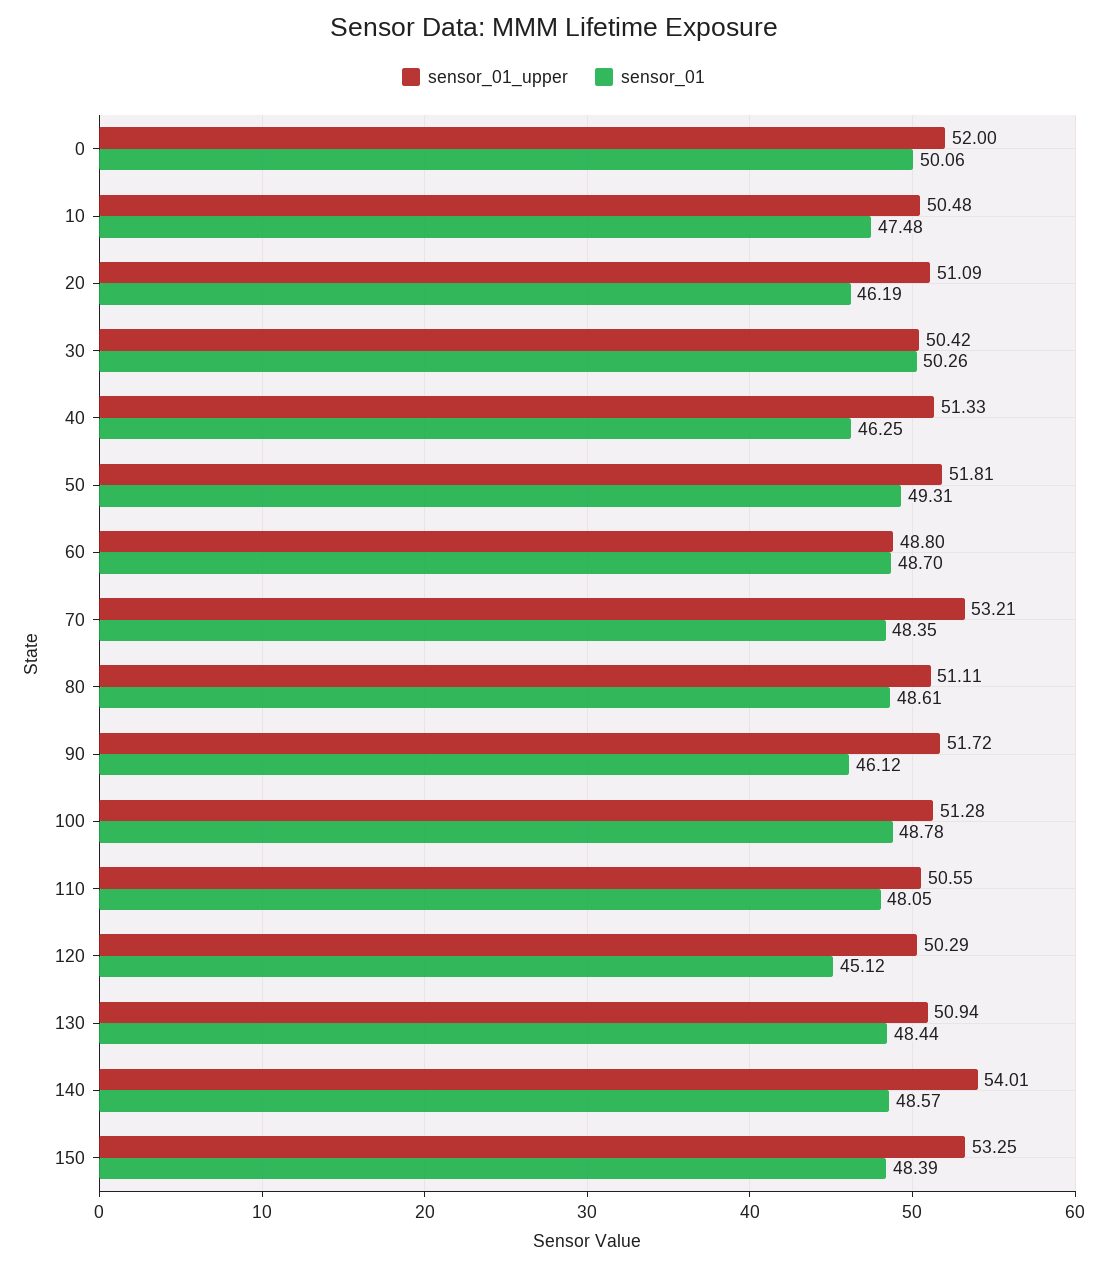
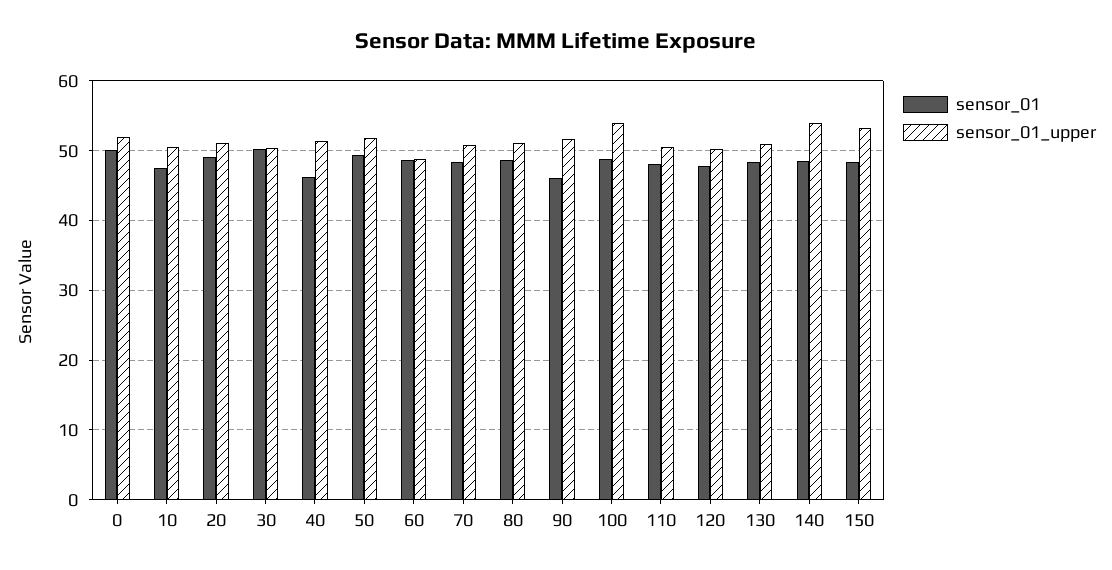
  {
    "sensor_01_upper": {
      "0": 52,
      "10": 50.48,
      "20": 51.09,
      "30": 50.42,
      "40": 51.33,
      "50": 51.81,
      "60": 48.8,
-     "70": 53.21,
+     "70": 51,
      "80": 51.11,
      "90": 51.72,
-     "100": 51.28,
+     "100": 54,
      "110": 50.55,
      "120": 50.29,
      "130": 50.94,
      "140": 54.01,
      "150": 53.25
    },
    "sensor_01": {
      "0": 50.06,
      "10": 47.48,
-     "20": 46.19,
+     "20": 49,
      "30": 50.26,
      "40": 46.25,
      "50": 49.31,
      "60": 48.7,
      "70": 48.35,
      "80": 48.61,
      "90": 46.12,
      "100": 48.78,
      "110": 48.05,
-     "120": 45.12,
+     "120": 48,
      "130": 48.44,
      "140": 48.57,
      "150": 48.39
    }
  }

